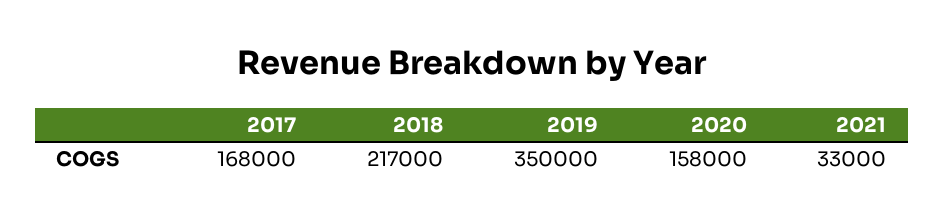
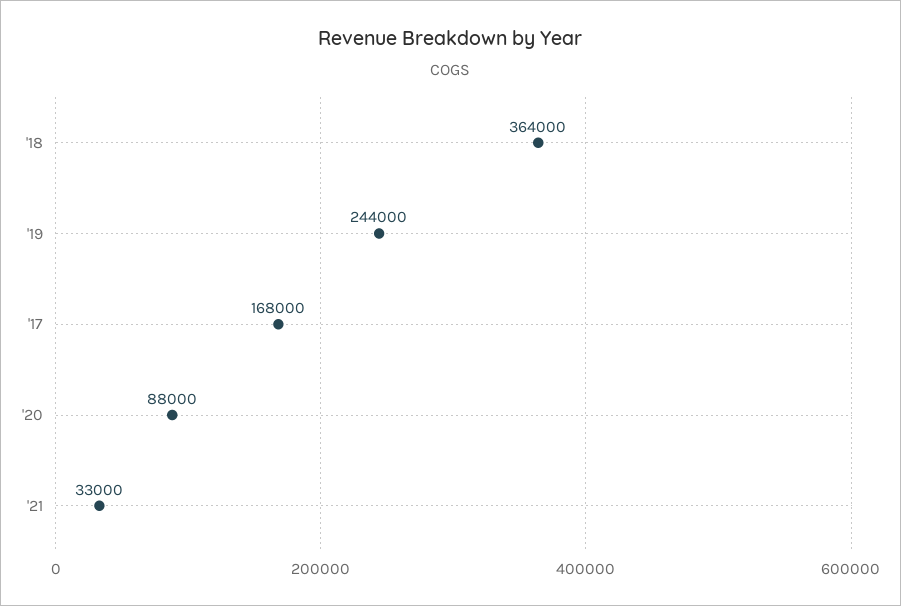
  {
    "2017": 168000,
-   "2018": 217000,
+   "2018": 364000,
-   "2019": 350000,
+   "2019": 244000,
-   "2020": 158000,
+   "2020": 88000,
    "2021": 33000
  }

